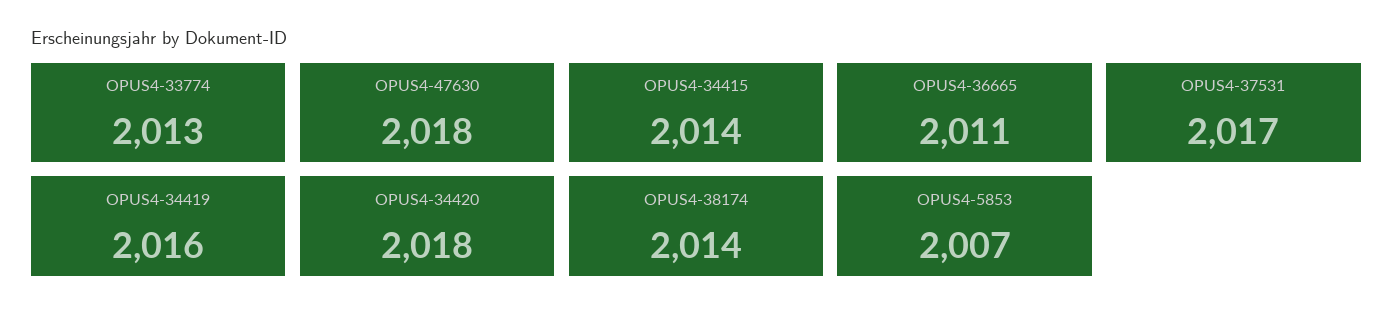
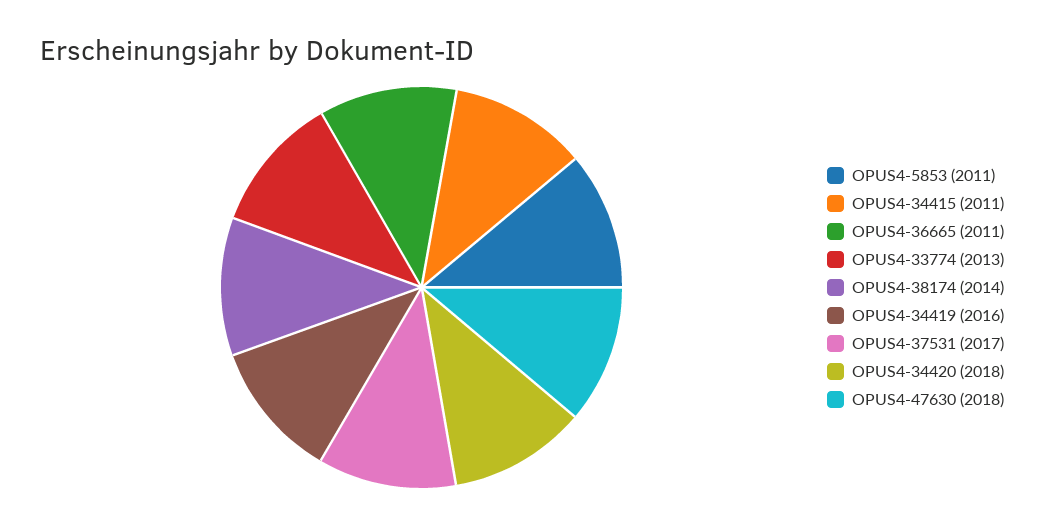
  {
    "OPUS4-33774": 2013,
    "OPUS4-47630": 2018,
-   "OPUS4-34415": 2014,
+   "OPUS4-34415": 2011,
    "OPUS4-36665": 2011,
    "OPUS4-37531": 2017,
    "OPUS4-34419": 2016,
    "OPUS4-34420": 2018,
    "OPUS4-38174": 2014,
-   "OPUS4-5853": 2007
+   "OPUS4-5853": 2011
  }

